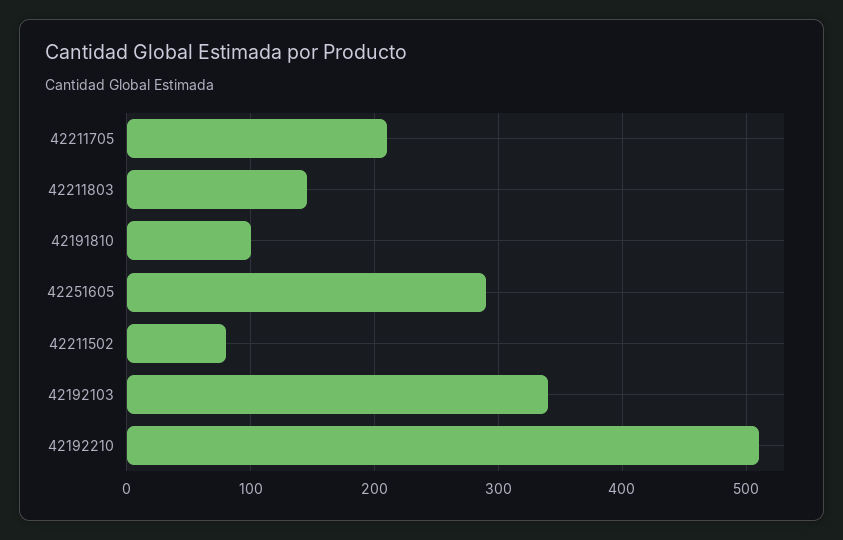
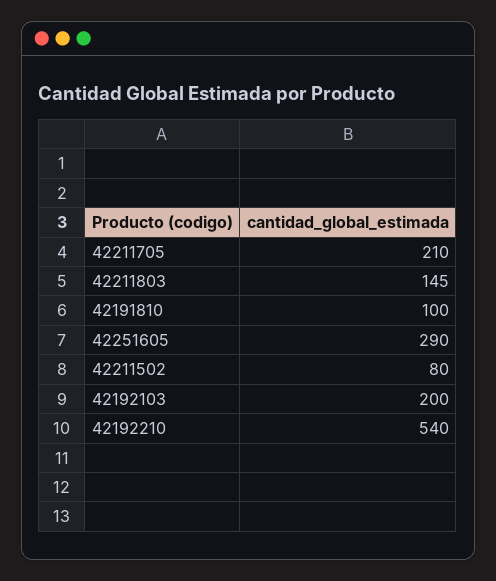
  {
    "42211705": 210,
    "42211803": 145,
    "42191810": 100,
    "42251605": 290,
    "42211502": 80,
-   "42192103": 340,
+   "42192103": 200,
-   "42192210": 510
+   "42192210": 540
  }

